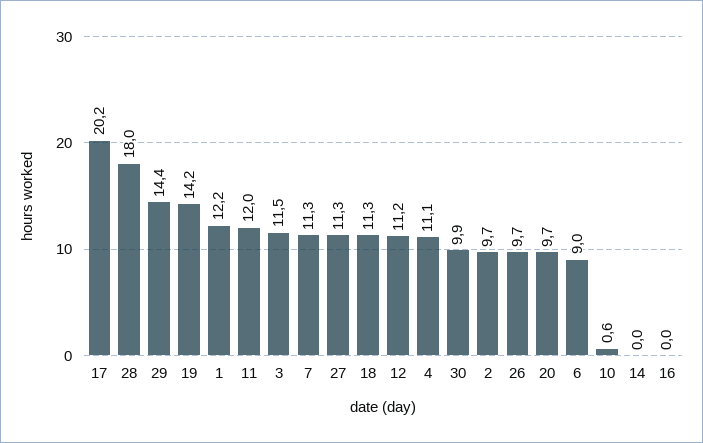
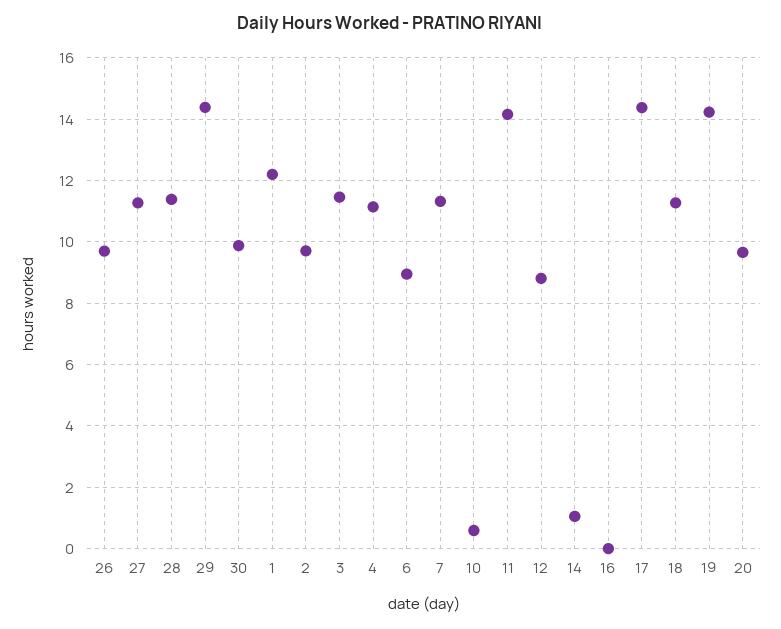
  {
-   "17": 20.2,
+   "17": 14.4,
-   "28": 18,
+   "28": 11.4,
    "29": 14.4,
    "19": 14.2,
    "1": 12.2,
-   "11": 12,
+   "11": 14.2,
    "3": 11.5,
    "7": 11.3,
    "27": 11.3,
    "18": 11.3,
-   "12": 11.2,
+   "12": 8.8,
    "4": 11.1,
    "30": 9.9,
    "2": 9.7,
    "26": 9.7,
    "20": 9.7,
    "6": 9,
    "10": 0.6,
-   "14": 0,
+   "14": 1,
    "16": 0
  }

